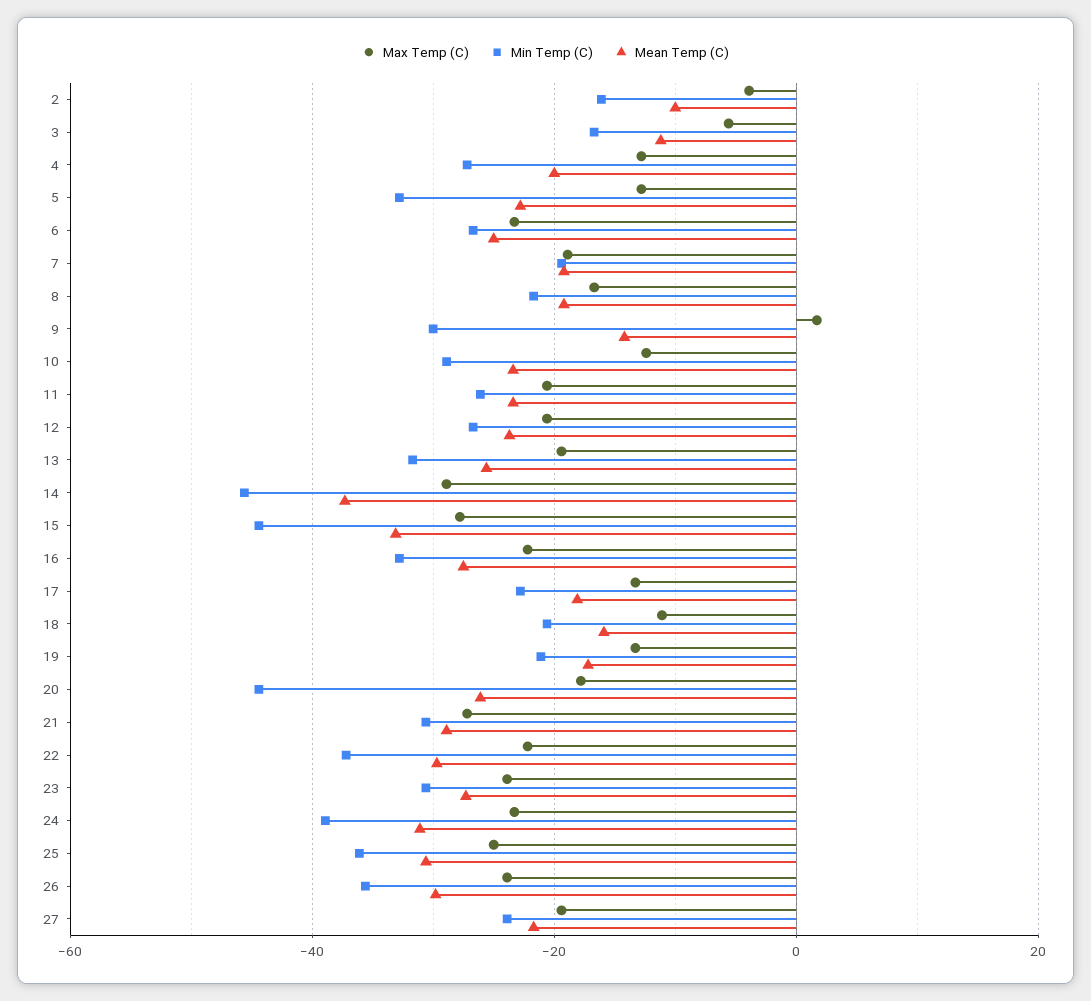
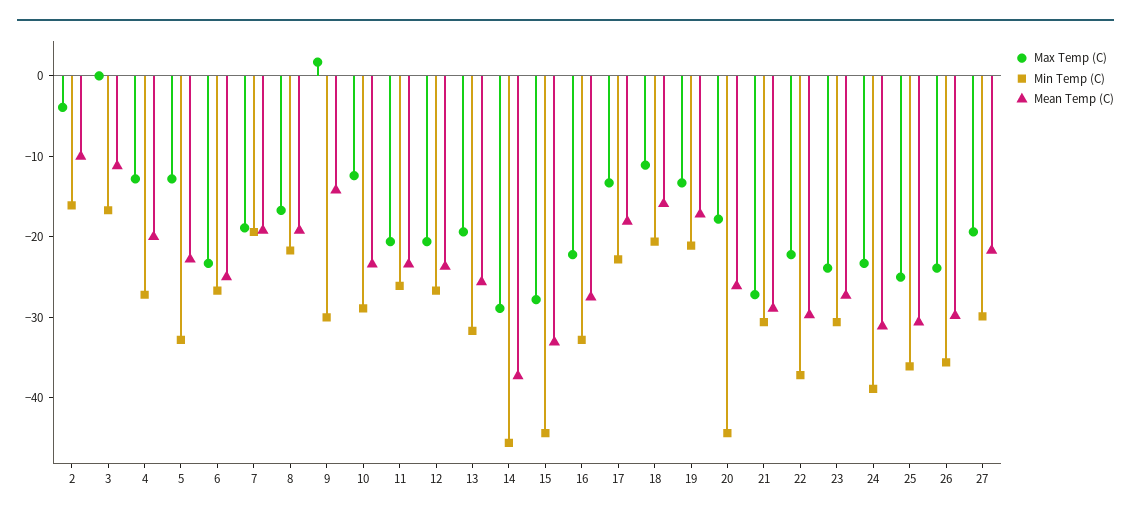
  {
    "Max Temp (C)": {
      "2": -4,
-     "3": -6,
+     "3": 0,
      "4": -12,
      "5": -12,
      "6": -24,
      "7": -18,
      "8": -16,
      "9": 2,
      "10": -12,
      "11": -20,
      "12": -20,
      "13": -20,
      "14": -28,
      "15": -28,
      "16": -22,
      "17": -14,
      "18": -12,
      "19": -14,
      "20": -18,
      "21": -28,
      "22": -22,
      "23": -24,
      "24": -24,
      "25": -26,
      "26": -24,
      "27": -20
    },
    "Min Temp (C)": {
      "2": -16,
      "3": -16,
      "4": -28,
      "5": -32,
      "6": -26,
      "7": -20,
      "8": -22,
      "9": -30,
      "10": -28,
      "11": -26,
      "12": -26,
      "13": -32,
      "14": -46,
      "15": -44,
      "16": -32,
      "17": -22,
      "18": -20,
      "19": -22,
      "20": -44,
      "21": -30,
      "22": -38,
      "23": -30,
      "24": -38,
      "25": -36,
      "26": -36,
-     "27": -24
+     "27": -30
    },
    "Mean Temp (C)": {
      "2": -10,
      "3": -12,
      "4": -20,
      "5": -22,
      "6": -26,
      "7": -20,
      "8": -20,
      "9": -14,
      "10": -24,
      "11": -24,
      "12": -24,
      "13": -26,
      "14": -38,
      "15": -34,
      "16": -28,
      "17": -18,
      "18": -16,
      "19": -18,
      "20": -26,
      "21": -28,
      "22": -30,
      "23": -28,
      "24": -32,
      "25": -30,
      "26": -30,
      "27": -22
    }
  }

